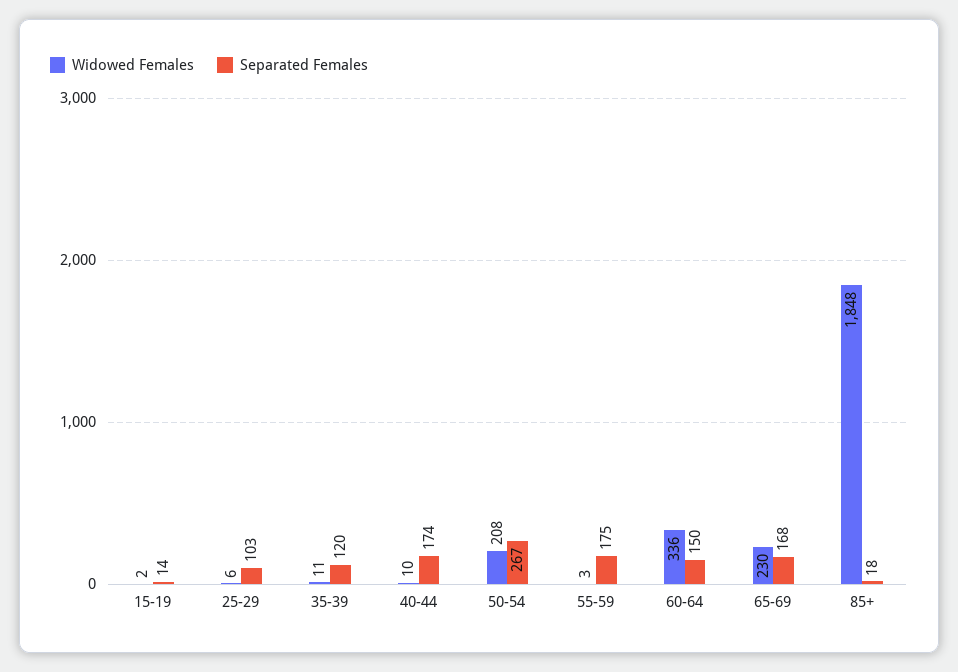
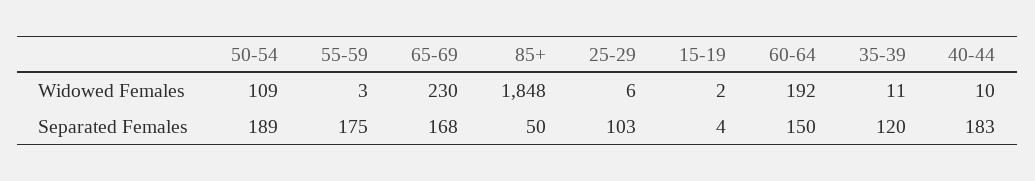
  {
    "Widowed Females": {
      "15-19": 2,
      "25-29": 6,
      "35-39": 11,
      "40-44": 10,
-     "50-54": 208,
+     "50-54": 109,
      "55-59": 3,
-     "60-64": 336,
+     "60-64": 192,
      "65-69": 230,
      "85+": 1848
    },
    "Separated Females": {
-     "15-19": 14,
+     "15-19": 4,
      "25-29": 103,
      "35-39": 120,
-     "40-44": 174,
+     "40-44": 183,
-     "50-54": 267,
+     "50-54": 189,
      "55-59": 175,
      "60-64": 150,
      "65-69": 168,
-     "85+": 18
+     "85+": 50
    }
  }

